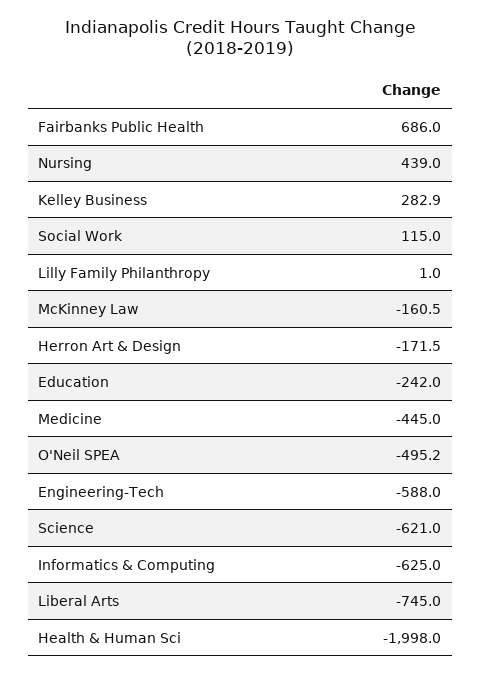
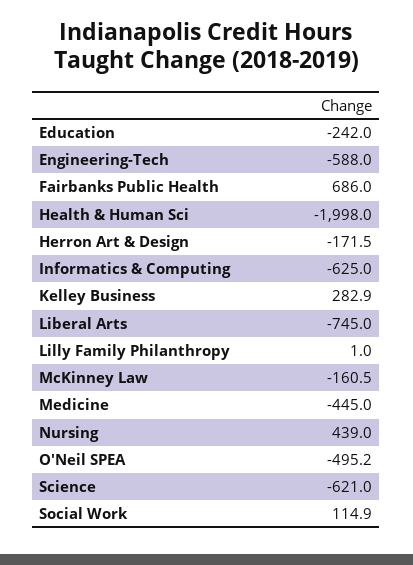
  {
    "Fairbanks Public Health": 686,
    "Nursing": 439,
    "Kelley Business": 282.9,
-   "Social Work": 115,
+   "Social Work": 114.9,
    "Lilly Family Philanthropy": 1,
    "McKinney Law": -160.5,
    "Herron Art & Design": -171.5,
    "Education": -242,
    "Medicine": -445,
    "O'Neil SPEA": -495.2,
    "Engineering-Tech": -588,
    "Science": -621,
    "Informatics & Computing": -625,
    "Liberal Arts": -745,
    "Health & Human Sci": -1998
  }

